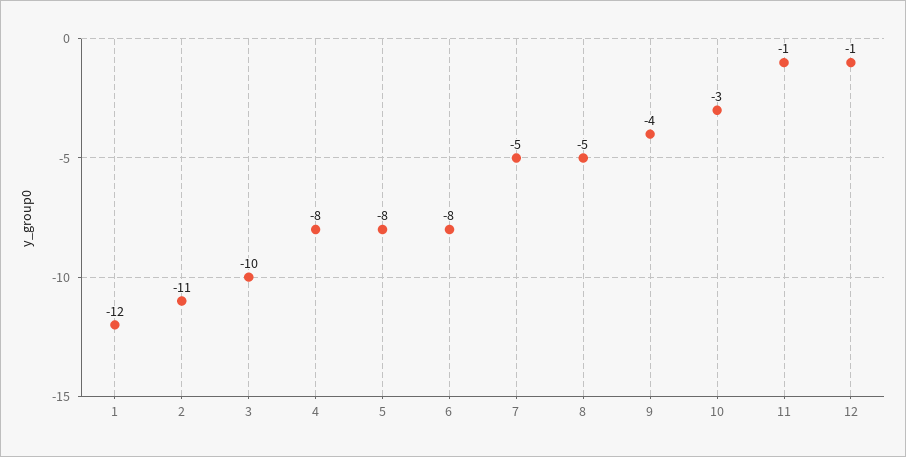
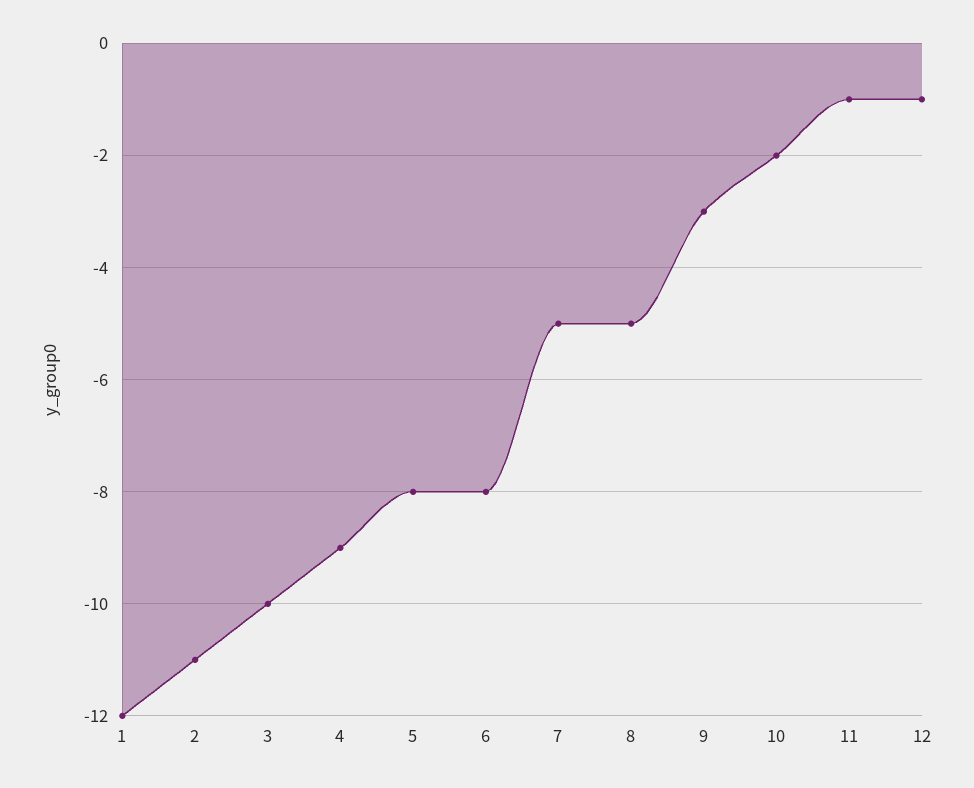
  {
    "1": -12,
    "2": -11,
    "3": -10,
-   "4": -8,
+   "4": -9,
    "5": -8,
    "6": -8,
    "7": -5,
    "8": -5,
-   "9": -4,
+   "9": -3,
-   "10": -3,
+   "10": -2,
    "11": -1,
    "12": -1
  }

